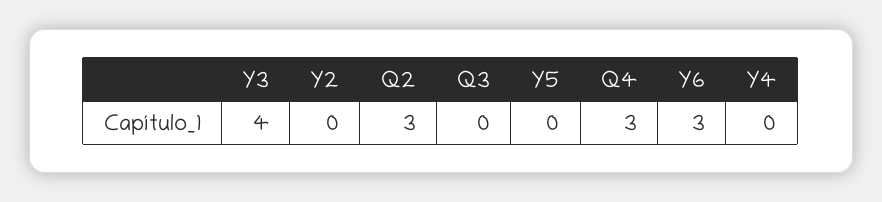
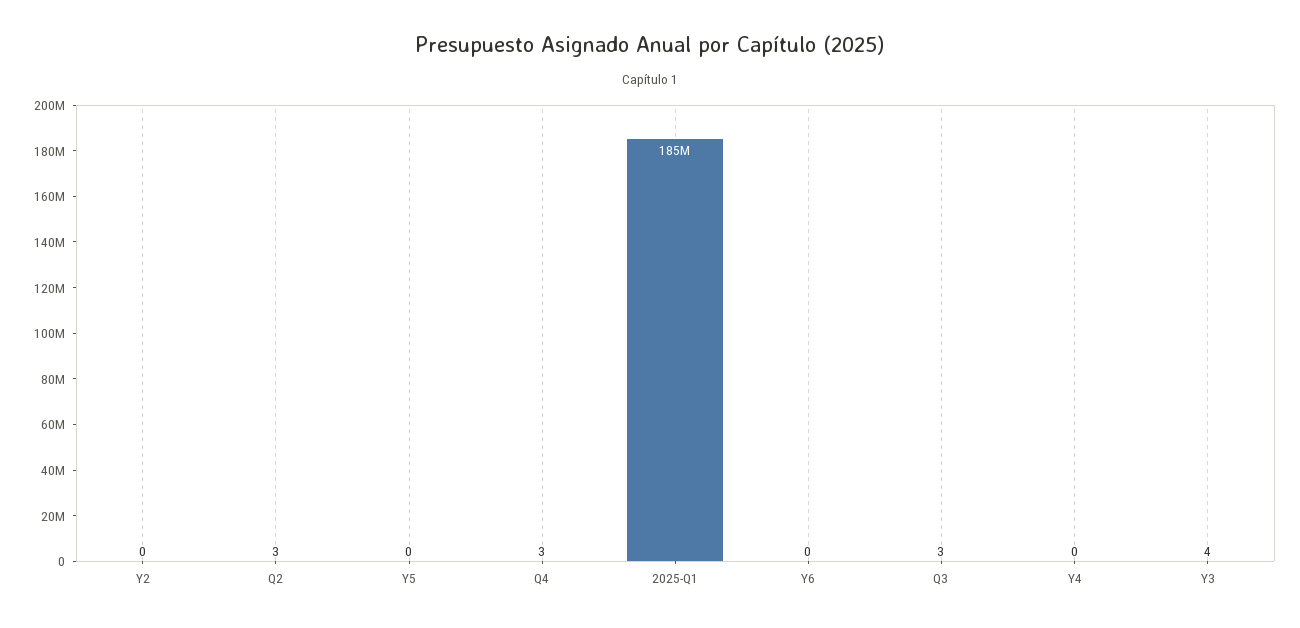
  {
    "Y3": 4,
    "Y2": 0,
    "Q2": 3,
-   "Q3": 0,
+   "Q3": 3,
    "Y5": 0,
    "Q4": 3,
-   "Y6": 3,
+   "Y6": 0,
-   "Y4": 0
+   "Y4": 0,
+   "2025-Q1": 185000000
  }

